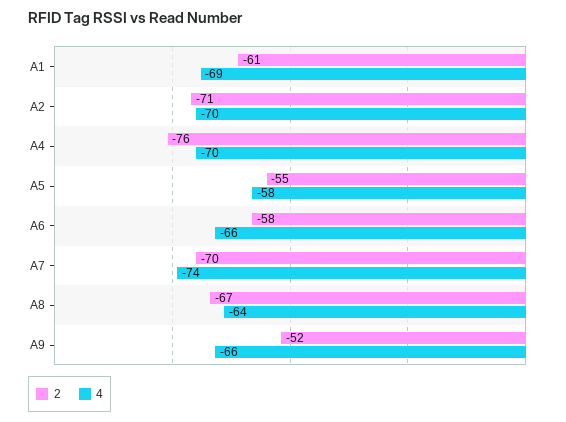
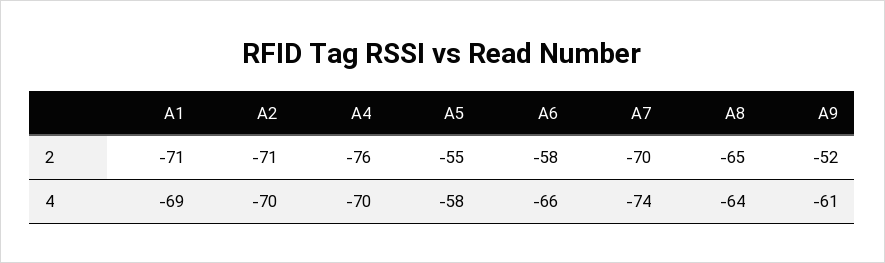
  {
    "2": {
-     "A1": -61,
+     "A1": -71,
      "A2": -71,
      "A4": -76,
      "A5": -55,
      "A6": -58,
      "A7": -70,
-     "A8": -67,
+     "A8": -65,
      "A9": -52
    },
    "4": {
      "A1": -69,
      "A2": -70,
      "A4": -70,
      "A5": -58,
      "A6": -66,
      "A7": -74,
      "A8": -64,
-     "A9": -66
+     "A9": -61
    }
  }

